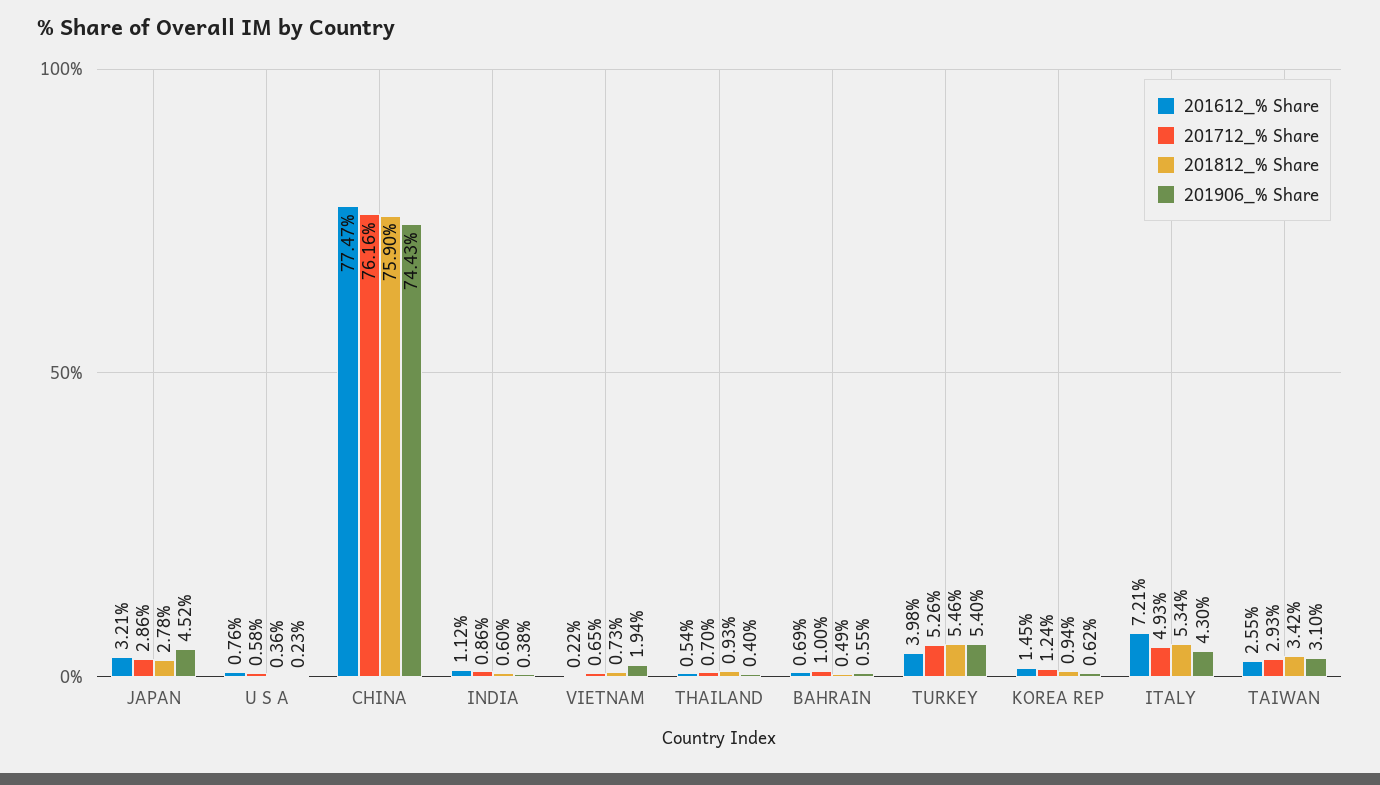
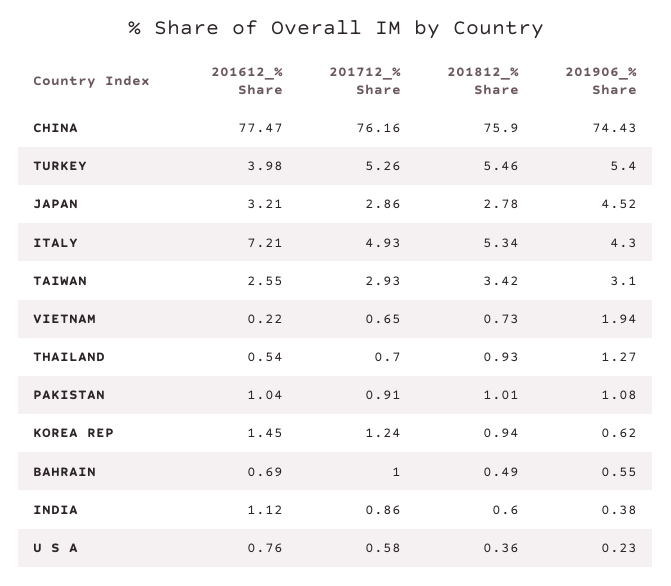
  {
    "201612_% Share": {
      "JAPAN": 3.21,
      "U S A": 0.76,
      "CHINA": 77.47,
      "INDIA": 1.12,
      "VIETNAM": 0.22,
      "THAILAND": 0.54,
      "BAHRAIN": 0.69,
      "TURKEY": 3.98,
      "KOREA REP": 1.45,
      "ITALY": 7.21,
-     "TAIWAN": 2.55
+     "TAIWAN": 2.55,
+     "PAKISTAN": 1.04
    },
    "201712_% Share": {
      "JAPAN": 2.86,
      "U S A": 0.58,
      "CHINA": 76.16,
      "INDIA": 0.86,
      "VIETNAM": 0.65,
      "THAILAND": 0.7,
      "BAHRAIN": 1,
      "TURKEY": 5.26,
      "KOREA REP": 1.24,
      "ITALY": 4.93,
-     "TAIWAN": 2.93
+     "TAIWAN": 2.93,
+     "PAKISTAN": 0.91
    },
    "201812_% Share": {
      "JAPAN": 2.78,
      "U S A": 0.36,
      "CHINA": 75.9,
      "INDIA": 0.6,
      "VIETNAM": 0.73,
      "THAILAND": 0.93,
      "BAHRAIN": 0.49,
      "TURKEY": 5.46,
      "KOREA REP": 0.94,
      "ITALY": 5.34,
-     "TAIWAN": 3.42
+     "TAIWAN": 3.42,
+     "PAKISTAN": 1.01
    },
    "201906_% Share": {
      "JAPAN": 4.52,
      "U S A": 0.23,
      "CHINA": 74.43,
      "INDIA": 0.38,
      "VIETNAM": 1.94,
-     "THAILAND": 0.4,
+     "THAILAND": 1.27,
      "BAHRAIN": 0.55,
      "TURKEY": 5.4,
      "KOREA REP": 0.62,
      "ITALY": 4.3,
-     "TAIWAN": 3.1
+     "TAIWAN": 3.1,
+     "PAKISTAN": 1.08
    }
  }

